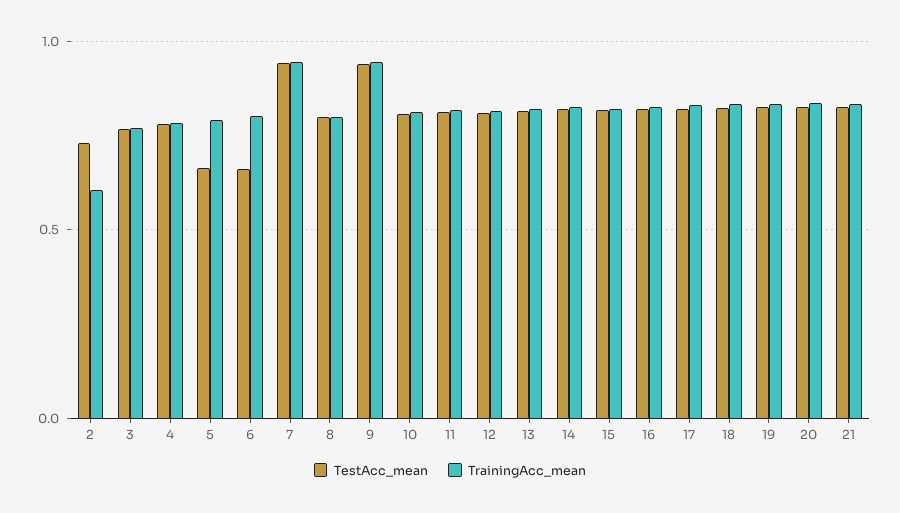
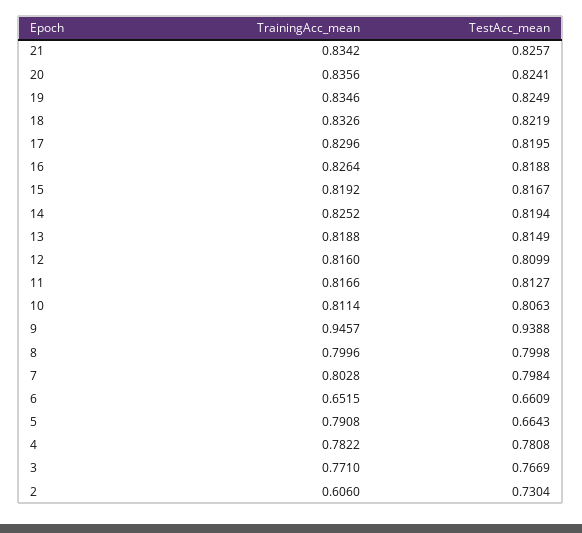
  {
    "TestAcc_mean": {
      "2": 0.7304,
      "3": 0.7669,
      "4": 0.7808,
      "5": 0.6643,
      "6": 0.6609,
-     "7": 0.95,
+     "7": 0.7984,
      "8": 0.7998,
      "9": 0.9388,
      "10": 0.8063,
      "11": 0.8127,
      "12": 0.8099,
      "13": 0.8149,
      "14": 0.8194,
      "15": 0.8167,
      "16": 0.8188,
      "17": 0.8195,
      "18": 0.8219,
      "19": 0.8249,
      "20": 0.8241,
      "21": 0.8257
    },
    "TrainingAcc_mean": {
      "2": 0.606,
      "3": 0.771,
      "4": 0.7822,
      "5": 0.7908,
-     "6": 0.8,
+     "6": 0.6515,
-     "7": 0.95,
+     "7": 0.8028,
      "8": 0.7996,
      "9": 0.9457,
      "10": 0.8114,
      "11": 0.8166,
      "12": 0.816,
      "13": 0.8188,
      "14": 0.8252,
      "15": 0.8192,
      "16": 0.8264,
      "17": 0.8296,
      "18": 0.8326,
      "19": 0.8346,
      "20": 0.8356,
      "21": 0.8342
    }
  }

